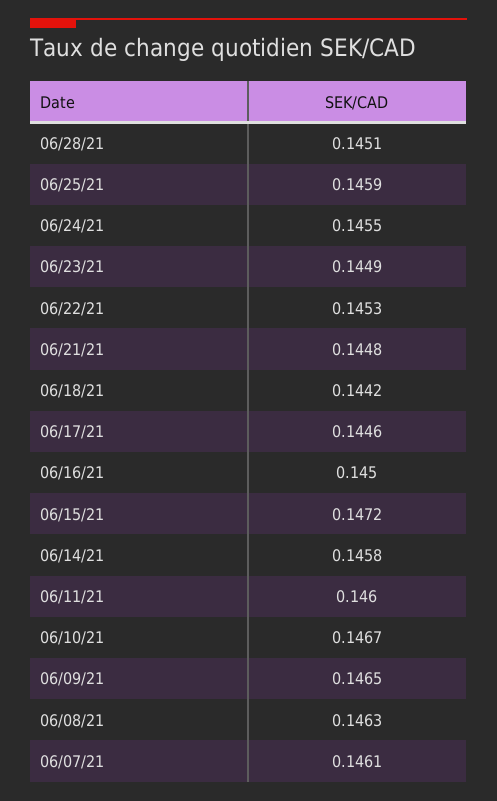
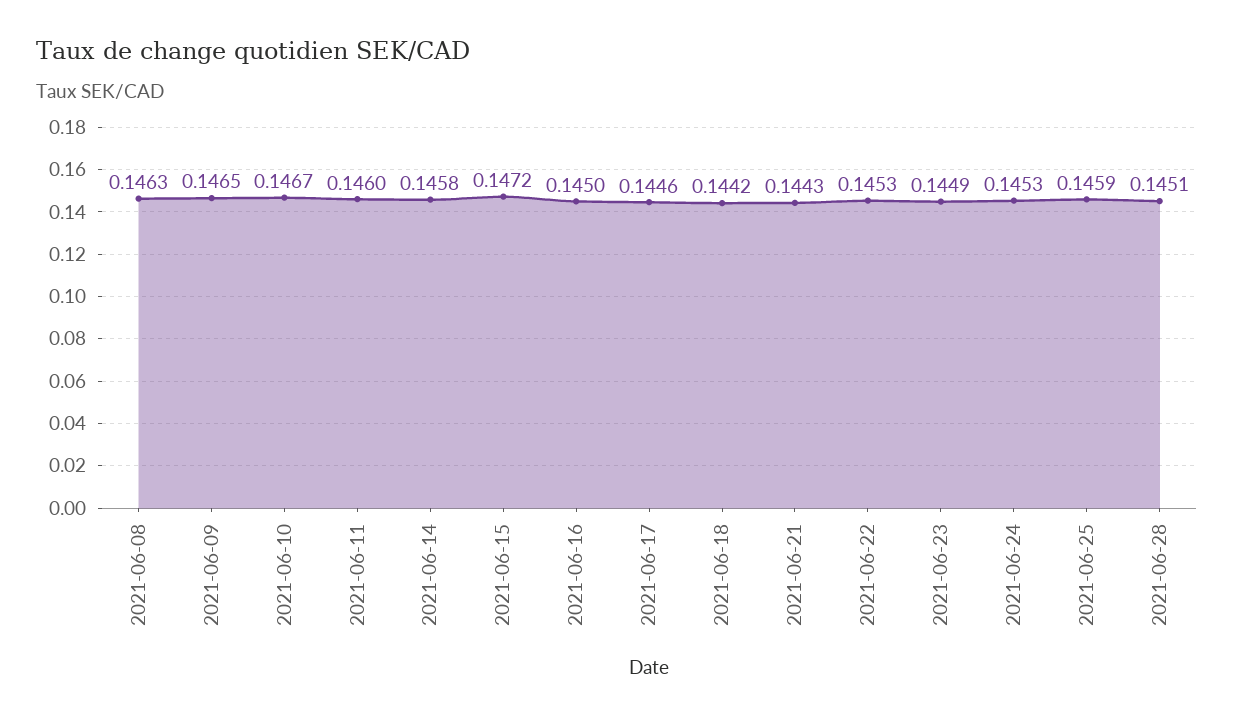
  {
    "06/28/21": 0.1451,
    "06/25/21": 0.1459,
-   "06/24/21": 0.1455,
+   "06/24/21": 0.1453,
    "06/23/21": 0.1449,
    "06/22/21": 0.1453,
-   "06/21/21": 0.1448,
+   "06/21/21": 0.1443,
    "06/18/21": 0.1442,
    "06/17/21": 0.1446,
    "06/16/21": 0.145,
    "06/15/21": 0.1472,
    "06/14/21": 0.1458,
    "06/11/21": 0.146,
    "06/10/21": 0.1467,
    "06/09/21": 0.1465,
-   "06/08/21": 0.1463,
+   "06/08/21": 0.1463
-   "06/07/21": 0.1461
  }

